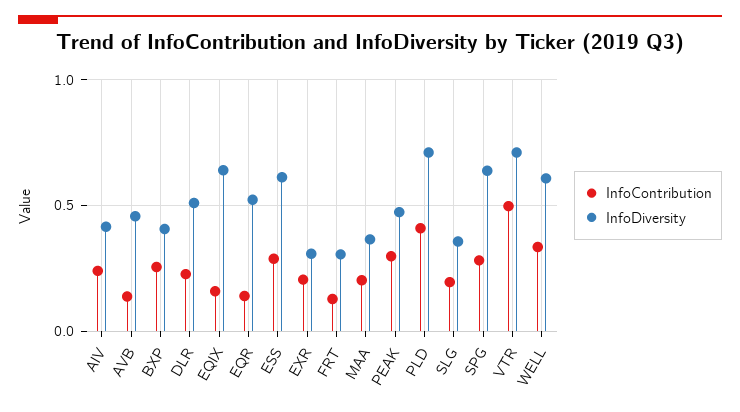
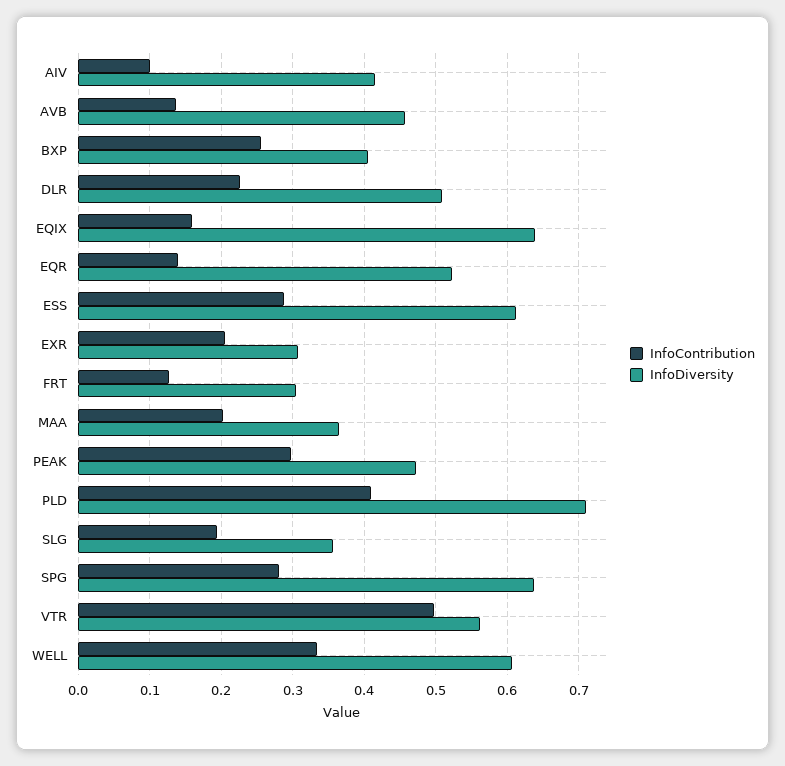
  {
    "InfoContribution": {
-     "AIV": 0.25,
+     "AIV": 0.1,
      "AVB": 0.14,
      "BXP": 0.25,
      "DLR": 0.23,
      "EQIX": 0.16,
      "EQR": 0.14,
      "ESS": 0.29,
      "EXR": 0.2,
      "FRT": 0.13,
      "MAA": 0.2,
      "PEAK": 0.3,
      "PLD": 0.41,
      "SLG": 0.19,
      "SPG": 0.28,
      "VTR": 0.5,
      "WELL": 0.33
    },
    "InfoDiversity": {
      "AIV": 0.41,
      "AVB": 0.46,
      "BXP": 0.41,
      "DLR": 0.51,
      "EQIX": 0.64,
      "EQR": 0.52,
      "ESS": 0.61,
      "EXR": 0.31,
      "FRT": 0.3,
      "MAA": 0.36,
      "PEAK": 0.47,
      "PLD": 0.71,
      "SLG": 0.36,
      "SPG": 0.64,
-     "VTR": 0.7,
+     "VTR": 0.56,
      "WELL": 0.61
    }
  }

